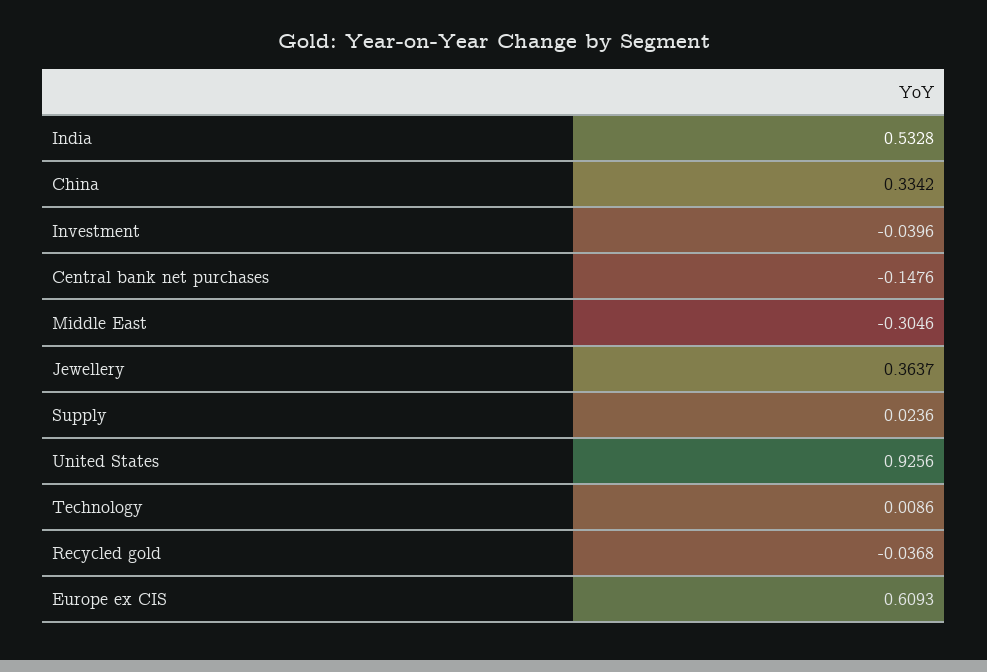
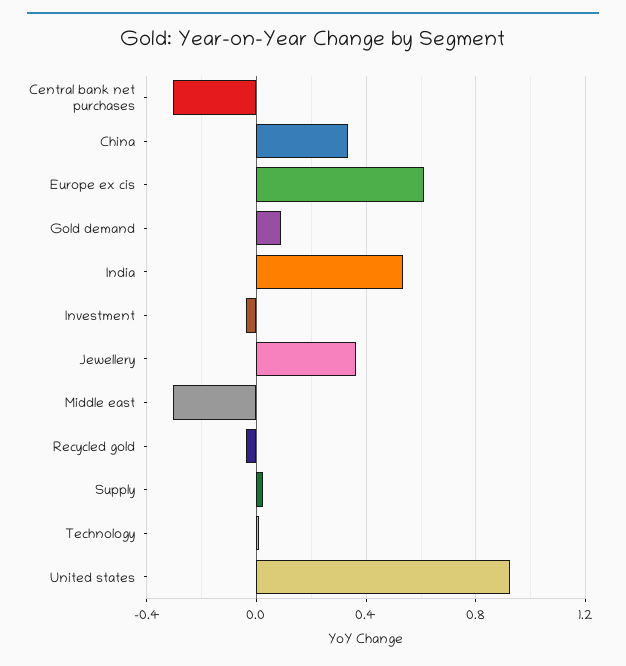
  {
    "India": 0.5328,
    "China": 0.3342,
    "Investment": -0.0396,
-   "Central bank net purchases": -0.1476,
+   "Central bank net purchases": -0.3,
    "Middle East": -0.3046,
    "Jewellery": 0.3637,
    "Supply": 0.0236,
    "United States": 0.9256,
    "Technology": 0.0086,
    "Recycled gold": -0.0368,
-   "Europe ex CIS": 0.6093
+   "Europe ex CIS": 0.6093,
+   "Gold demand": 0.1
  }

